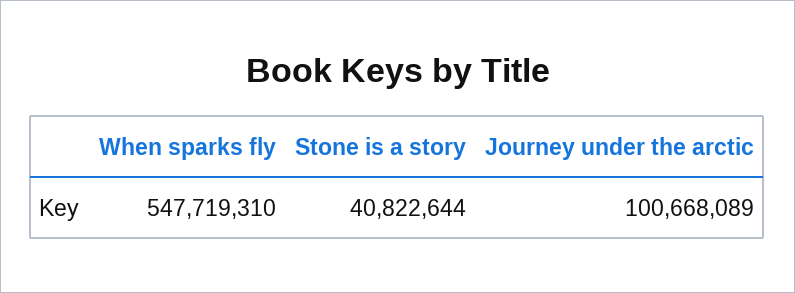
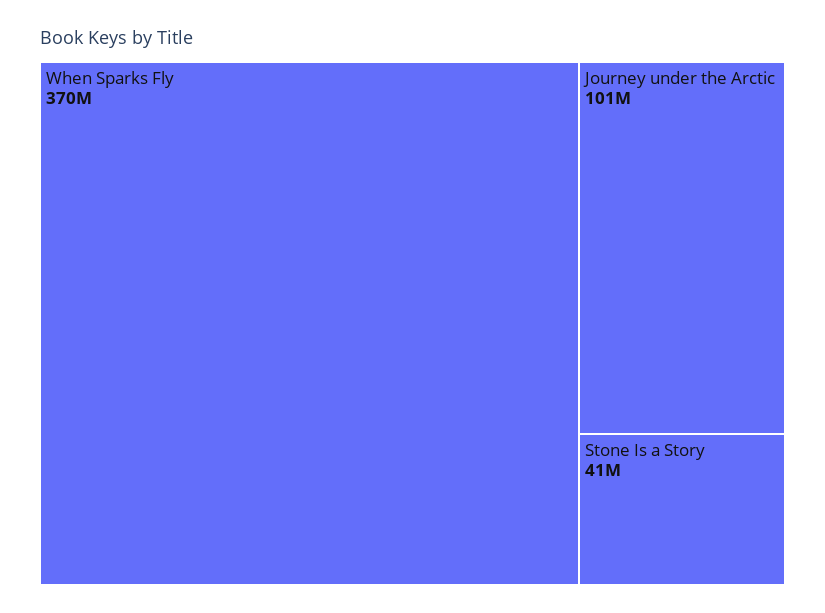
  {
-   "When sparks fly": 547719310,
+   "When sparks fly": 370000000,
    "Stone is a story": 40822644,
    "Journey under the arctic": 100668089
  }

